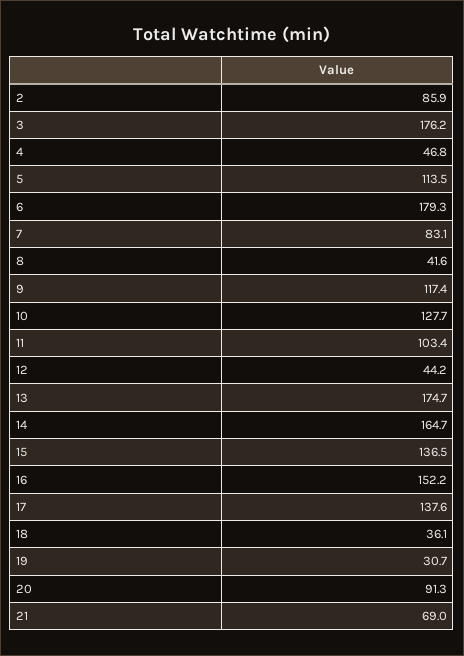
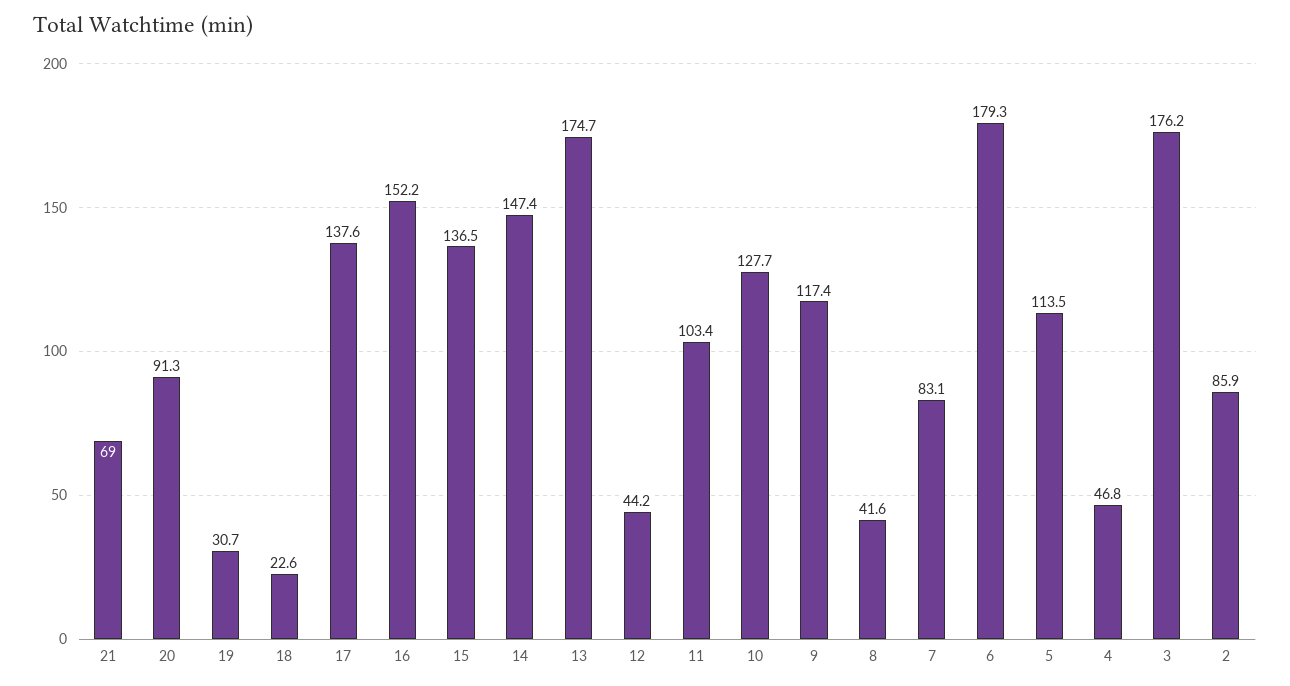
  {
    "2": 85.9,
    "3": 176.2,
    "4": 46.8,
    "5": 113.5,
    "6": 179.3,
    "7": 83.1,
    "8": 41.6,
    "9": 117.4,
    "10": 127.7,
    "11": 103.4,
    "12": 44.2,
    "13": 174.7,
-   "14": 164.7,
+   "14": 147.4,
    "15": 136.5,
    "16": 152.2,
    "17": 137.6,
-   "18": 36.1,
+   "18": 22.6,
    "19": 30.7,
    "20": 91.3,
    "21": 69
  }

